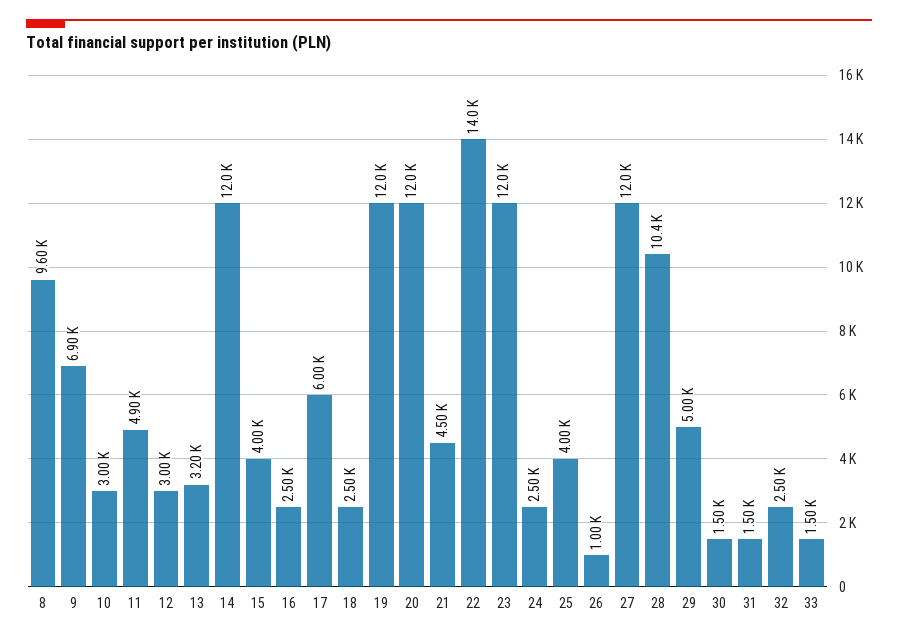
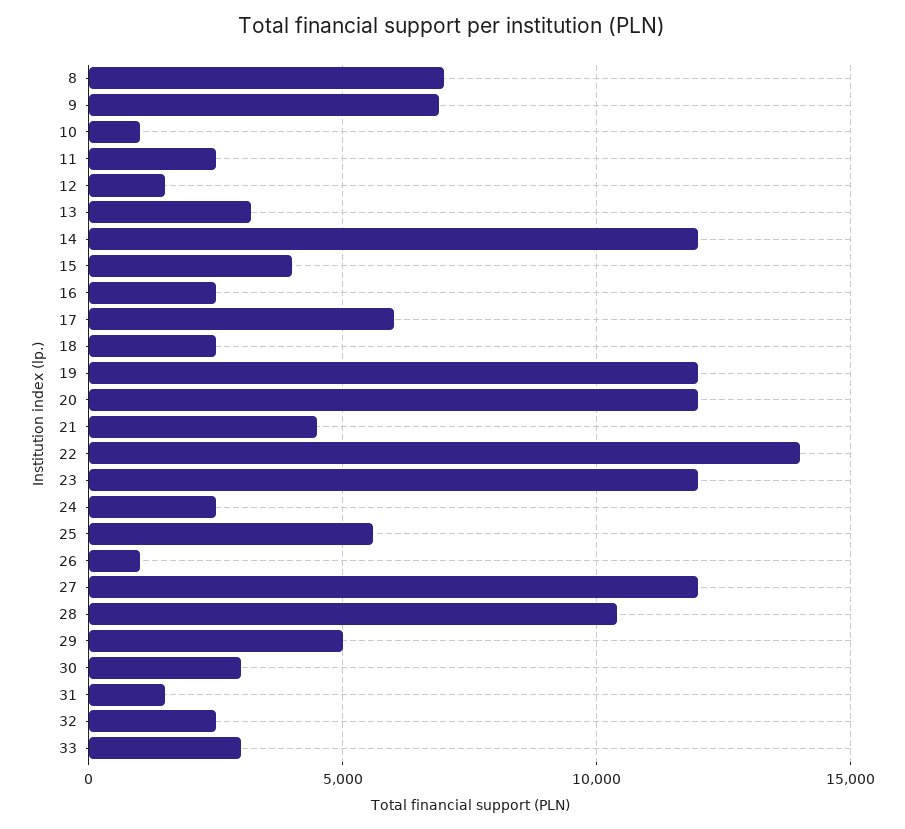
  {
-   "8": 9600,
+   "8": 7000,
    "9": 6900,
-   "10": 3000,
+   "10": 1000,
-   "11": 4900,
+   "11": 2500,
-   "12": 3000,
+   "12": 1500,
    "13": 3200,
    "14": 12000,
    "15": 4000,
    "16": 2500,
    "17": 6000,
    "18": 2500,
    "19": 12000,
    "20": 12000,
    "21": 4500,
    "22": 14000,
    "23": 12000,
    "24": 2500,
-   "25": 4000,
+   "25": 5500,
    "26": 1000,
    "27": 12000,
    "28": 10400,
    "29": 5000,
-   "30": 1500,
+   "30": 3000,
    "31": 1500,
    "32": 2500,
-   "33": 1500
+   "33": 3000
  }

